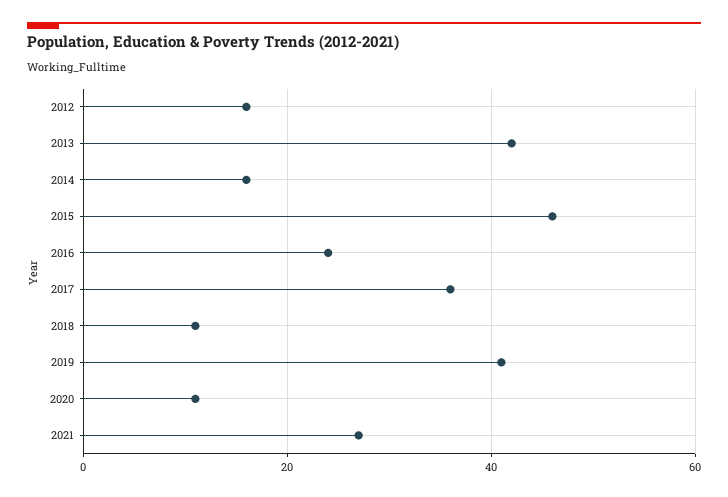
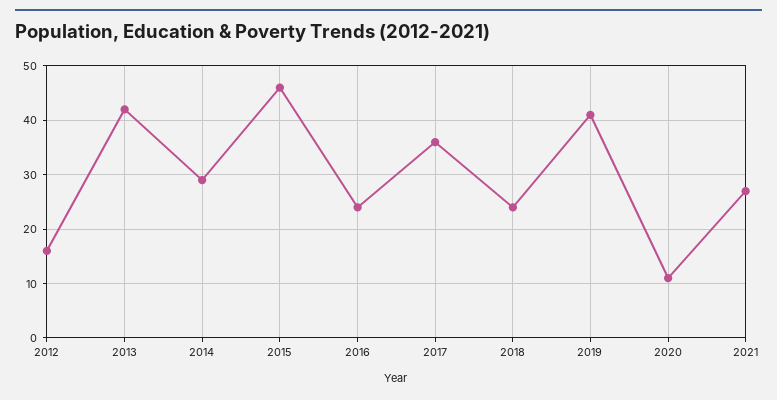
  {
    "2012": 15,
    "2013": 40,
-   "2014": 15,
+   "2014": 30,
    "2015": 45,
    "2016": 25,
    "2017": 35,
-   "2018": 10,
+   "2018": 25,
    "2019": 40,
    "2020": 10,
    "2021": 25
  }

